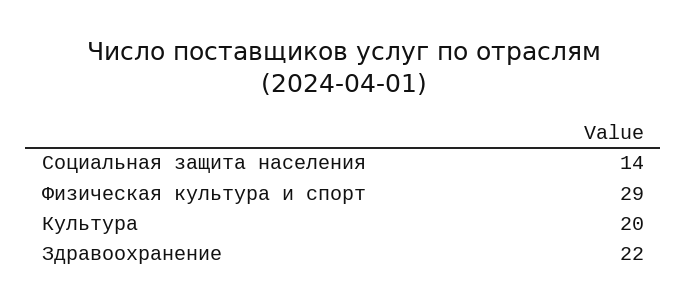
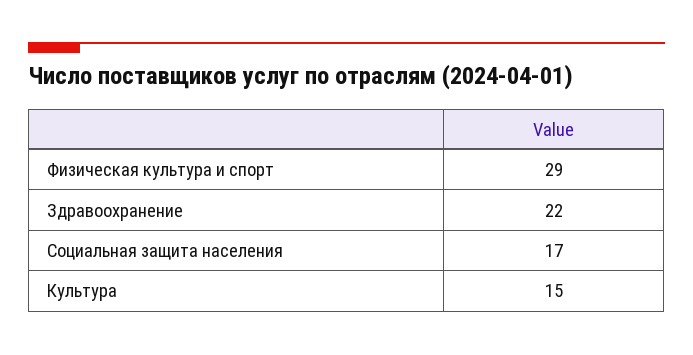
  {
-   "Социальная защита населения": 14,
+   "Социальная защита населения": 17,
    "Физическая культура и спорт": 29,
-   "Культура": 20,
+   "Культура": 15,
    "Здравоохранение": 22
  }

